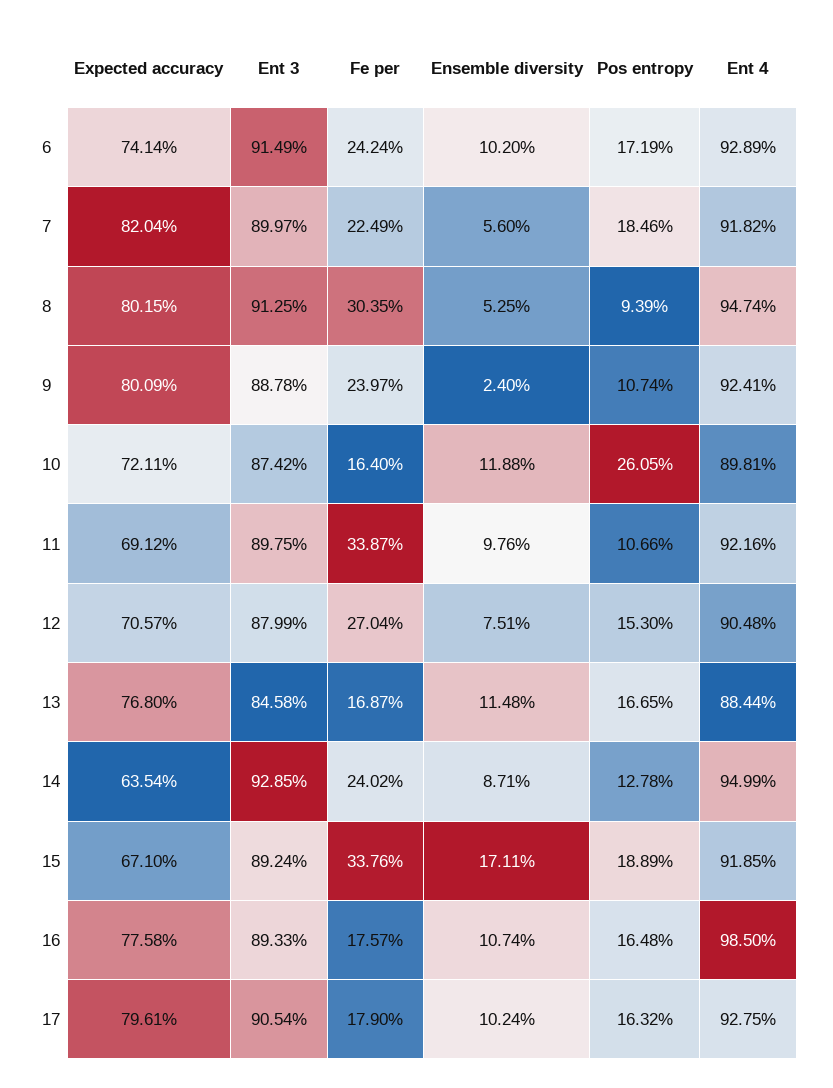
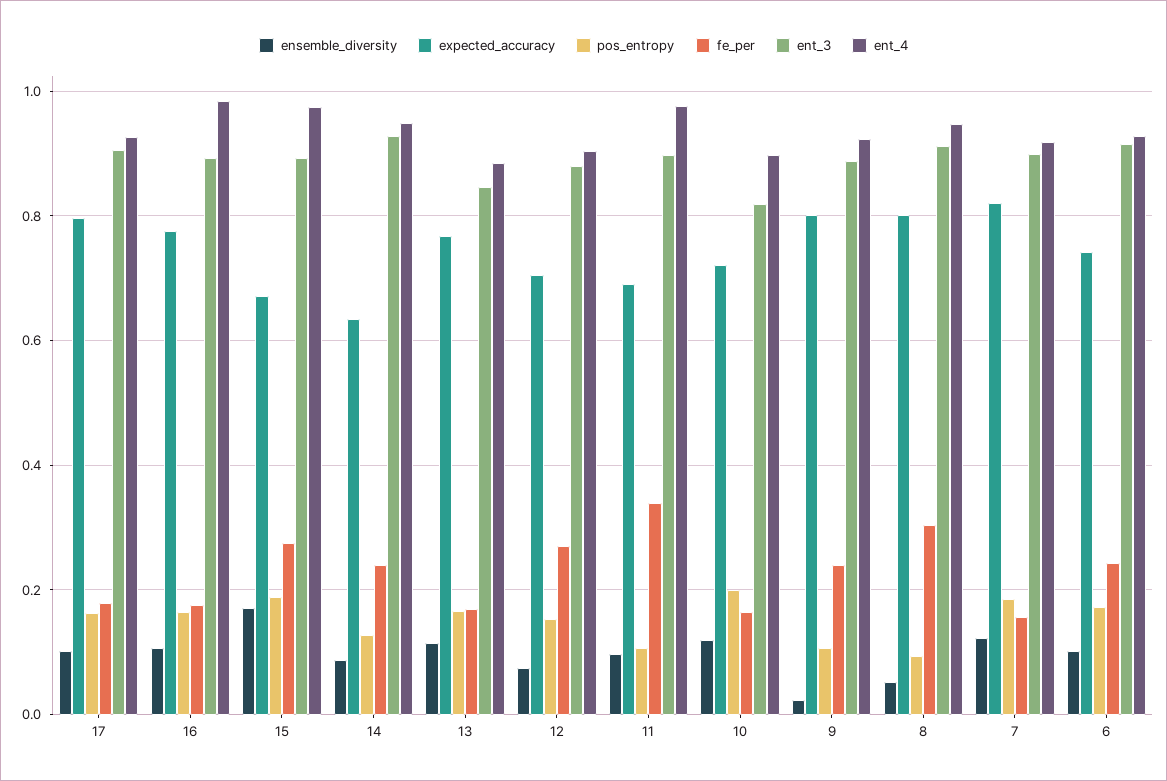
  {
    "Expected accuracy": {
      "6": 0.7414,
      "7": 0.8204,
      "8": 0.8015,
      "9": 0.8009,
      "10": 0.7211,
      "11": 0.6912,
      "12": 0.7057,
      "13": 0.768,
      "14": 0.6354,
      "15": 0.671,
      "16": 0.7758,
      "17": 0.7961
    },
    "Ent 3": {
      "6": 0.9149,
      "7": 0.8997,
      "8": 0.9125,
      "9": 0.8878,
-     "10": 0.8742,
+     "10": 0.82,
      "11": 0.8975,
      "12": 0.8799,
      "13": 0.8458,
      "14": 0.9285,
      "15": 0.8924,
      "16": 0.8933,
      "17": 0.9054
    },
    "Fe per": {
      "6": 0.2424,
-     "7": 0.2249,
+     "7": 0.16,
      "8": 0.3035,
      "9": 0.2397,
      "10": 0.164,
      "11": 0.3387,
      "12": 0.2704,
      "13": 0.1687,
      "14": 0.2402,
-     "15": 0.3376,
+     "15": 0.28,
      "16": 0.1757,
      "17": 0.179
    },
    "Ensemble diversity": {
      "6": 0.102,
-     "7": 0.056,
+     "7": 0.12,
      "8": 0.0525,
      "9": 0.024,
      "10": 0.1188,
      "11": 0.0976,
      "12": 0.0751,
      "13": 0.1148,
      "14": 0.0871,
      "15": 0.1711,
      "16": 0.1074,
      "17": 0.1024
    },
    "Pos entropy": {
      "6": 0.1719,
      "7": 0.1846,
      "8": 0.0939,
      "9": 0.1074,
-     "10": 0.2605,
+     "10": 0.2,
      "11": 0.1066,
      "12": 0.153,
      "13": 0.1665,
      "14": 0.1278,
      "15": 0.1889,
      "16": 0.1648,
      "17": 0.1632
    },
    "Ent 4": {
      "6": 0.9289,
      "7": 0.9182,
      "8": 0.9474,
      "9": 0.9241,
      "10": 0.8981,
-     "11": 0.9216,
+     "11": 0.98,
      "12": 0.9048,
      "13": 0.8844,
      "14": 0.9499,
-     "15": 0.9185,
+     "15": 0.98,
      "16": 0.985,
      "17": 0.9275
    }
  }

